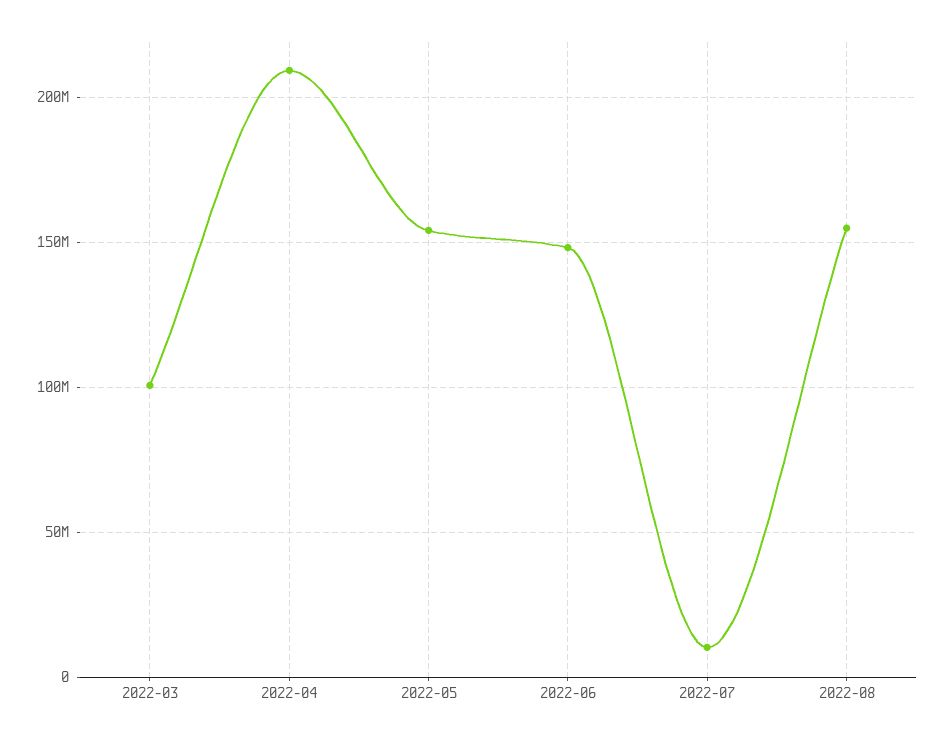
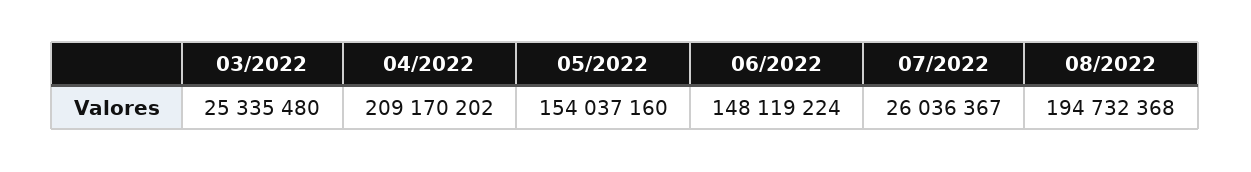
  {
-   "2022-03": 100000000,
+   "2022-03": 25335480,
    "2022-04": 209170202,
    "2022-05": 154037160,
    "2022-06": 148119224,
-   "2022-07": 10000000,
+   "2022-07": 26036367,
-   "2022-08": 155000000
+   "2022-08": 194732368
  }

